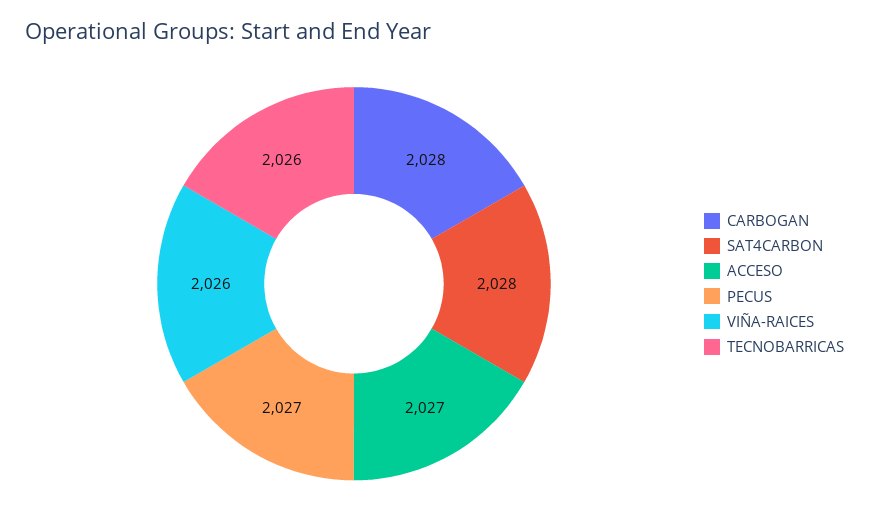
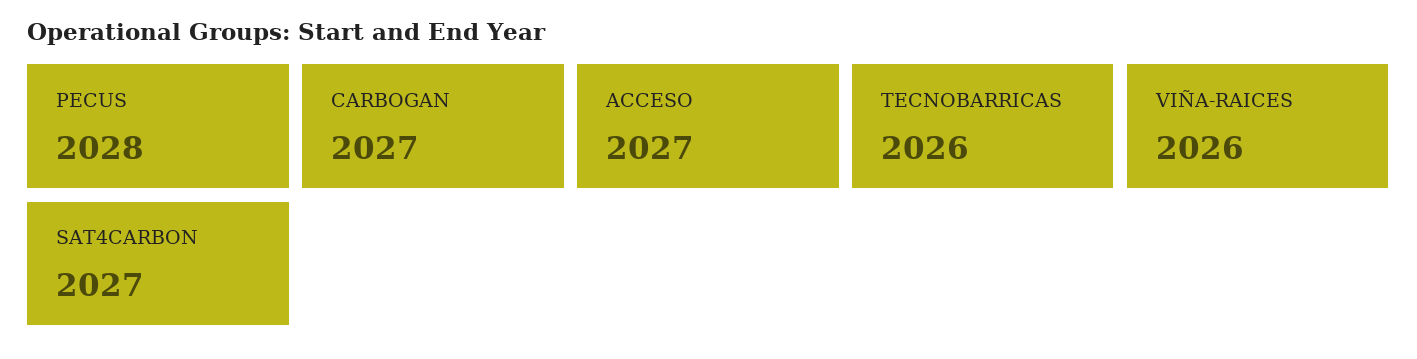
  {
-   "CARBOGAN": 2028,
+   "CARBOGAN": 2027,
-   "SAT4CARBON": 2028,
+   "SAT4CARBON": 2027,
    "ACCESO": 2027,
-   "PECUS": 2027,
+   "PECUS": 2028,
    "VIÑA-RAICES": 2026,
    "TECNOBARRICAS": 2026
  }

